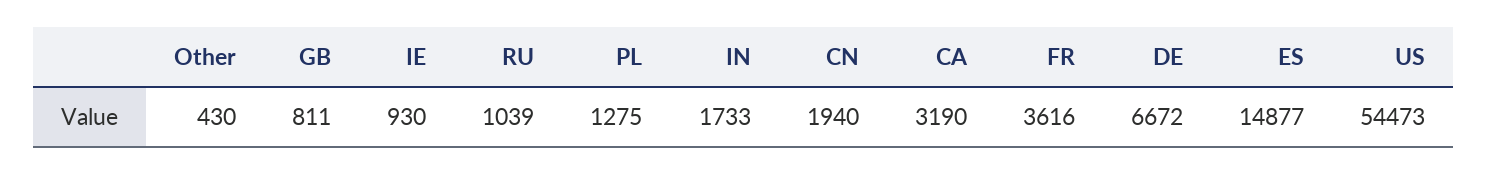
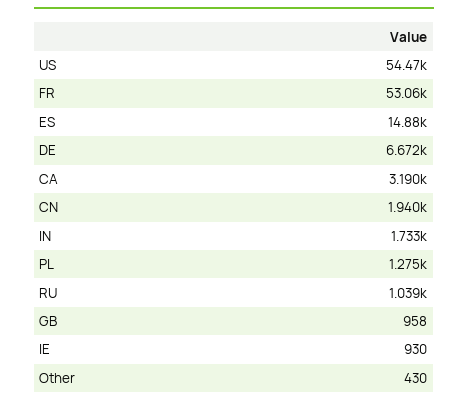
  {
    "Other": 430,
-   "GB": 811,
+   "GB": 958,
    "IE": 930,
    "RU": 1039,
    "PL": 1275,
    "IN": 1733,
    "CN": 1940,
    "CA": 3190,
-   "FR": 3616,
+   "FR": 53060,
    "DE": 6672,
    "ES": 14877,
    "US": 54473
  }

